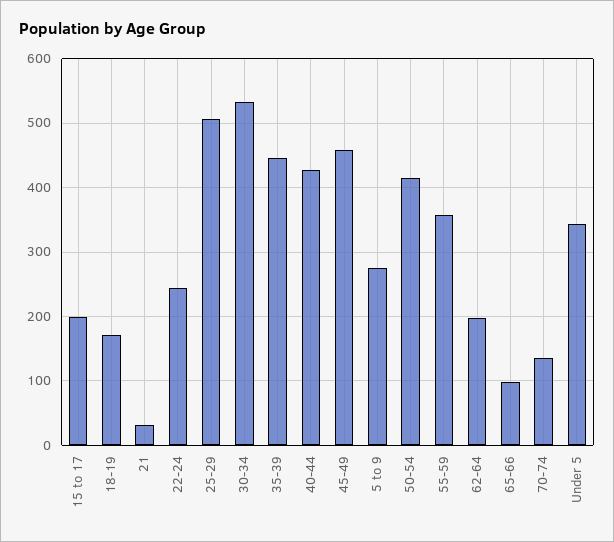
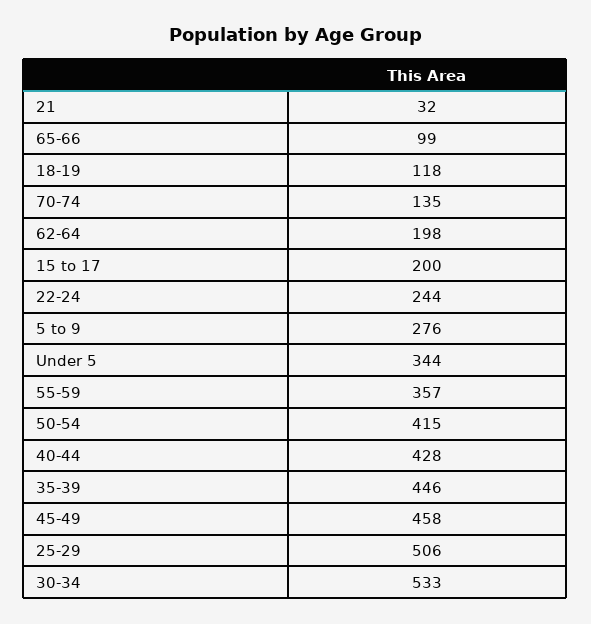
  {
    "15 to 17": 200,
-   "18-19": 170,
+   "18-19": 118,
    "21": 32,
    "22-24": 244,
    "25-29": 506,
    "30-34": 533,
    "35-39": 446,
    "40-44": 428,
    "45-49": 458,
    "5 to 9": 276,
    "50-54": 415,
    "55-59": 357,
    "62-64": 198,
    "65-66": 99,
    "70-74": 135,
    "Under 5": 344
  }

